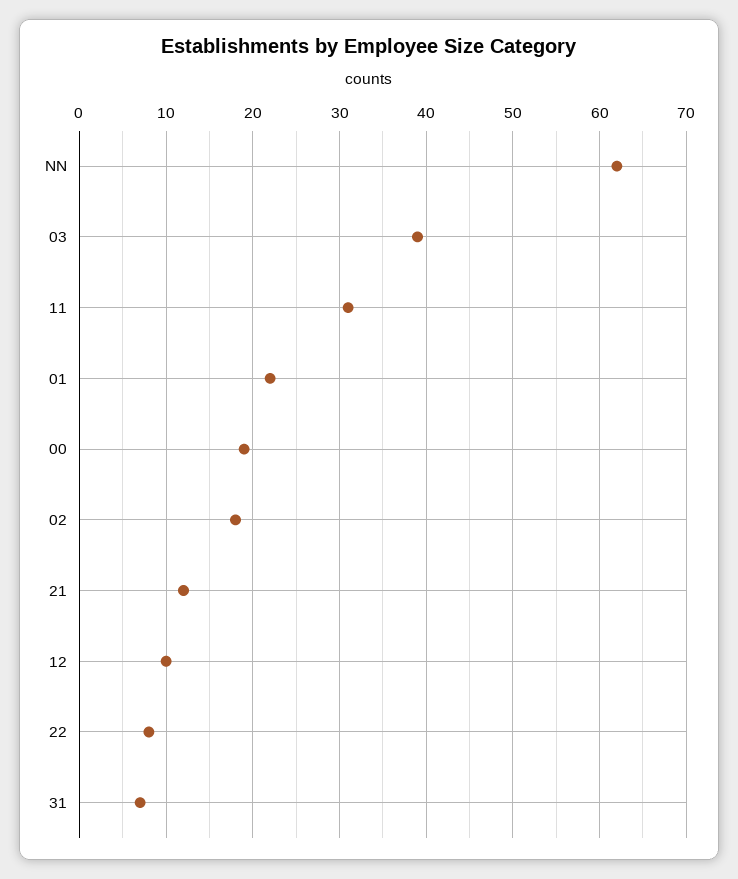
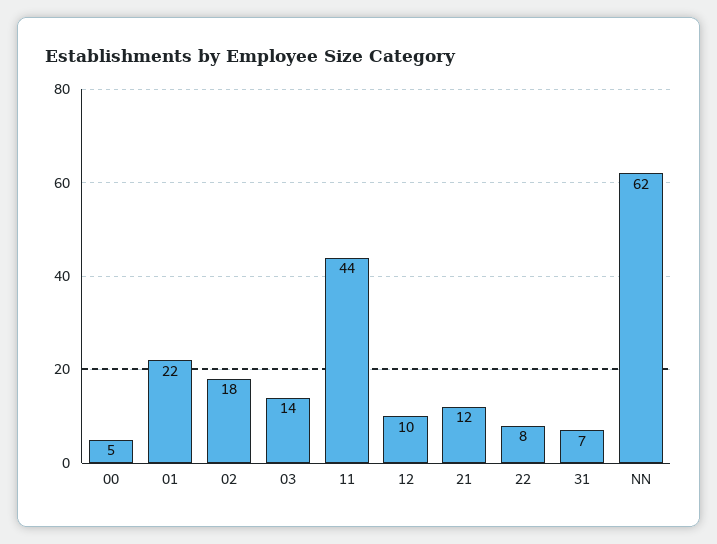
  {
    "NN": 62,
-   "03": 39,
+   "03": 14,
-   "11": 31,
+   "11": 44,
    "01": 22,
-   "00": 19,
+   "00": 5,
    "02": 18,
    "21": 12,
    "12": 10,
    "22": 8,
    "31": 7
  }

